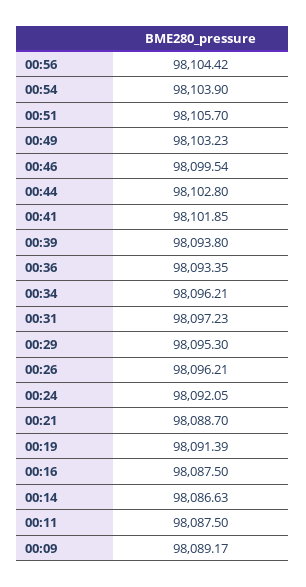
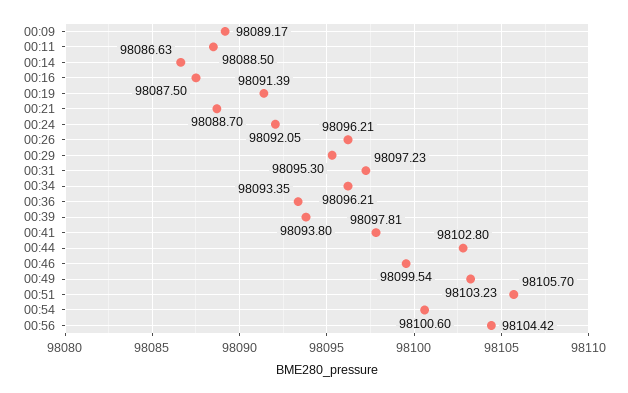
  {
    "00:56": 98104.42,
-   "00:54": 98103.9,
+   "00:54": 98100.6,
    "00:51": 98105.7,
    "00:49": 98103.23,
    "00:46": 98099.54,
    "00:44": 98102.8,
-   "00:41": 98101.85,
+   "00:41": 98097.81,
    "00:39": 98093.8,
    "00:36": 98093.35,
    "00:34": 98096.21,
    "00:31": 98097.23,
    "00:29": 98095.3,
    "00:26": 98096.21,
    "00:24": 98092.05,
    "00:21": 98088.7,
    "00:19": 98091.39,
    "00:16": 98087.5,
    "00:14": 98086.63,
-   "00:11": 98087.5,
+   "00:11": 98088.5,
    "00:09": 98089.17
  }

